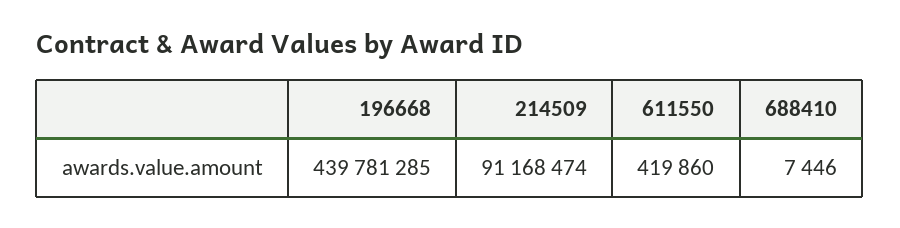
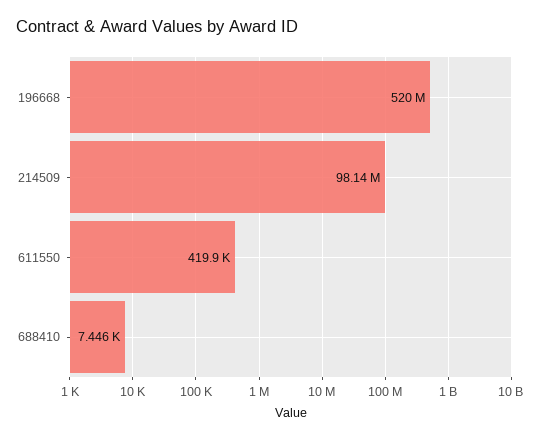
  {
-   "196668": 439781285,
+   "196668": 520000000,
-   "214509": 91168474,
+   "214509": 98140000,
    "611550": 419860,
    "688410": 7446
  }

